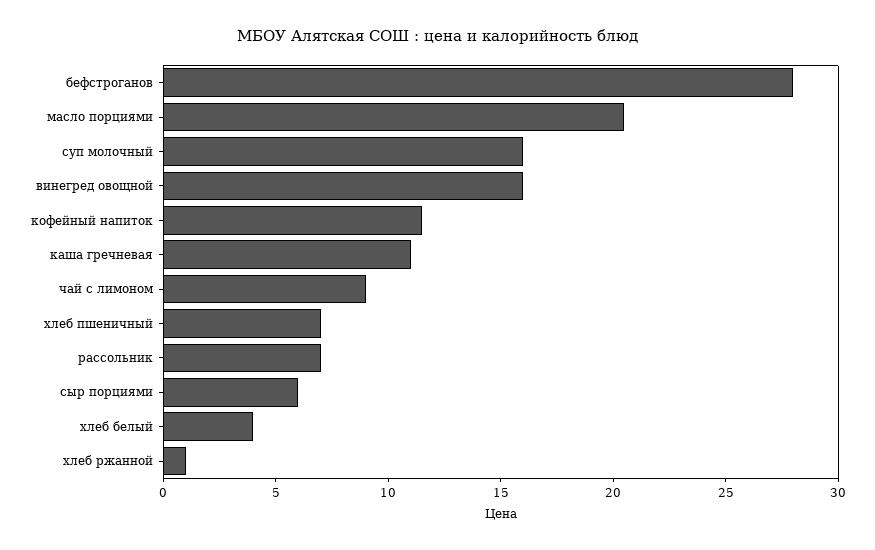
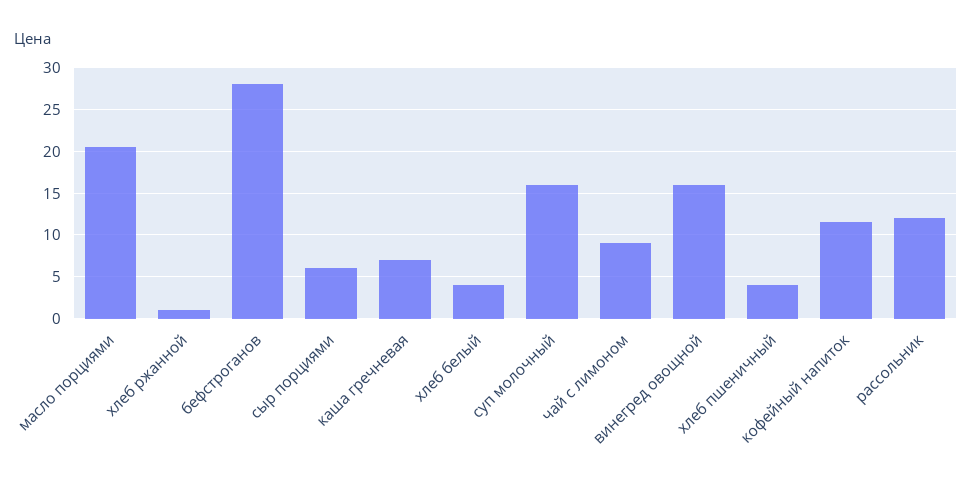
  {
    "бефстроганов": 28,
    "масло порциями": 21,
    "суп молочный": 16,
    "винегред овощной": 16,
    "кофейный напиток": 12,
-   "каша гречневая": 11,
+   "каша гречневая": 7,
    "чай с лимоном": 9,
-   "хлеб пшеничный": 7,
+   "хлеб пшеничный": 4,
-   "рассольник": 7,
+   "рассольник": 12,
    "сыр порциями": 6,
    "хлеб белый": 4,
    "хлеб ржанной": 1
  }

